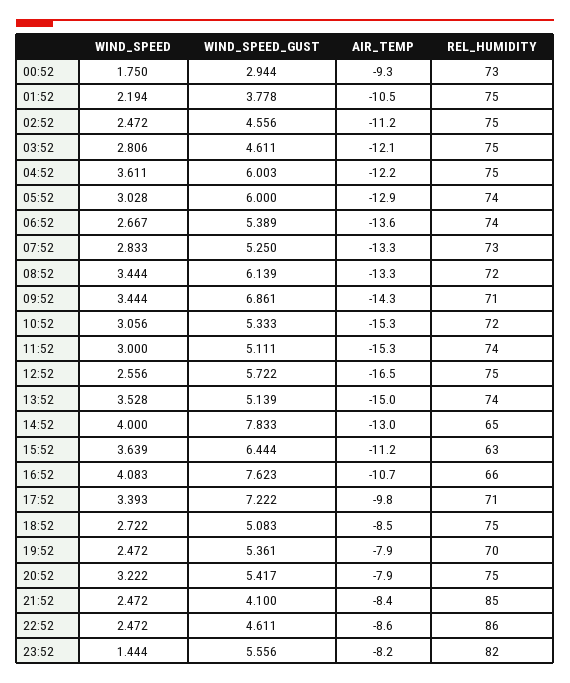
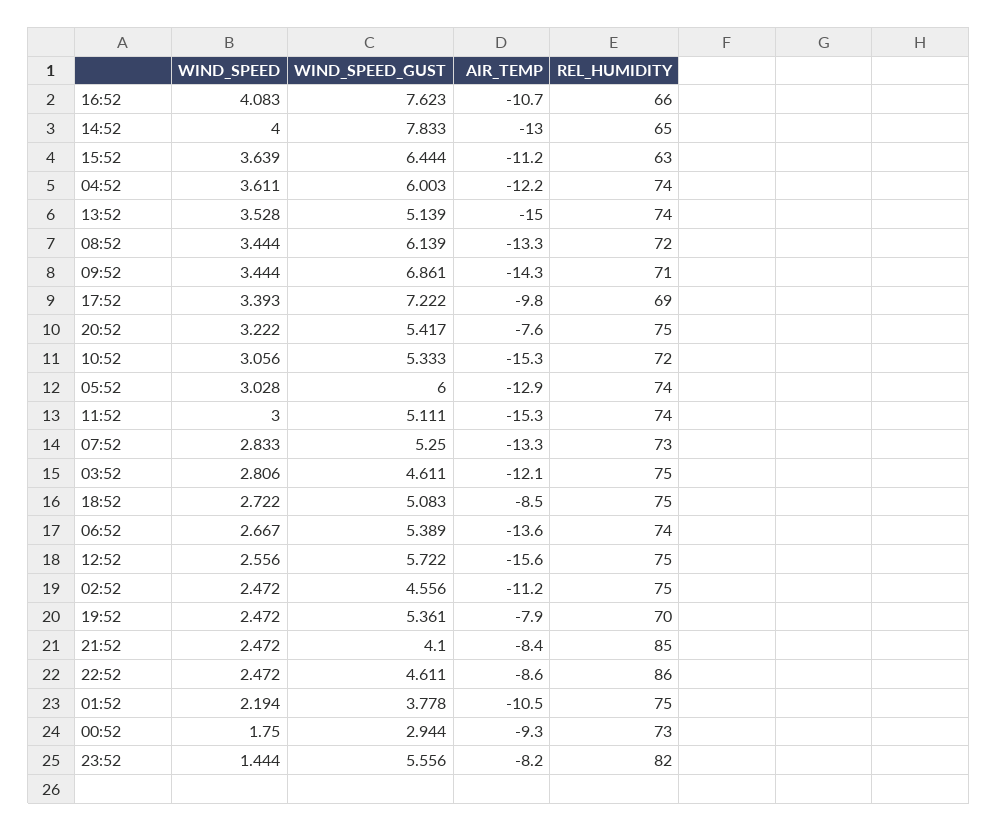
  {
    "WIND_SPEED": {
      "00:52": 1.75,
      "01:52": 2.194,
      "02:52": 2.472,
      "03:52": 2.806,
      "04:52": 3.611,
      "05:52": 3.028,
      "06:52": 2.667,
      "07:52": 2.833,
      "08:52": 3.444,
      "09:52": 3.444,
      "10:52": 3.056,
      "11:52": 3,
      "12:52": 2.556,
      "13:52": 3.528,
      "14:52": 4,
      "15:52": 3.639,
      "16:52": 4.083,
      "17:52": 3.393,
      "18:52": 2.722,
      "19:52": 2.472,
      "20:52": 3.222,
      "21:52": 2.472,
      "22:52": 2.472,
      "23:52": 1.444
    },
    "WIND_SPEED_GUST": {
      "00:52": 2.944,
      "01:52": 3.778,
      "02:52": 4.556,
      "03:52": 4.611,
      "04:52": 6.003,
      "05:52": 6,
      "06:52": 5.389,
      "07:52": 5.25,
      "08:52": 6.139,
      "09:52": 6.861,
      "10:52": 5.333,
      "11:52": 5.111,
      "12:52": 5.722,
      "13:52": 5.139,
      "14:52": 7.833,
      "15:52": 6.444,
      "16:52": 7.623,
      "17:52": 7.222,
      "18:52": 5.083,
      "19:52": 5.361,
      "20:52": 5.417,
      "21:52": 4.1,
      "22:52": 4.611,
      "23:52": 5.556
    },
    "AIR_TEMP": {
      "00:52": -9.3,
      "01:52": -10.5,
      "02:52": -11.2,
      "03:52": -12.1,
      "04:52": -12.2,
      "05:52": -12.9,
      "06:52": -13.6,
      "07:52": -13.3,
      "08:52": -13.3,
      "09:52": -14.3,
      "10:52": -15.3,
      "11:52": -15.3,
-     "12:52": -16.5,
+     "12:52": -15.6,
      "13:52": -15,
      "14:52": -13,
      "15:52": -11.2,
      "16:52": -10.7,
      "17:52": -9.8,
      "18:52": -8.5,
      "19:52": -7.9,
-     "20:52": -7.9,
+     "20:52": -7.6,
      "21:52": -8.4,
      "22:52": -8.6,
      "23:52": -8.2
    },
    "REL_HUMIDITY": {
      "00:52": 73,
      "01:52": 75,
      "02:52": 75,
      "03:52": 75,
-     "04:52": 75,
+     "04:52": 74,
      "05:52": 74,
      "06:52": 74,
      "07:52": 73,
      "08:52": 72,
      "09:52": 71,
      "10:52": 72,
      "11:52": 74,
      "12:52": 75,
      "13:52": 74,
      "14:52": 65,
      "15:52": 63,
      "16:52": 66,
-     "17:52": 71,
+     "17:52": 69,
      "18:52": 75,
      "19:52": 70,
      "20:52": 75,
      "21:52": 85,
      "22:52": 86,
      "23:52": 82
    }
  }

